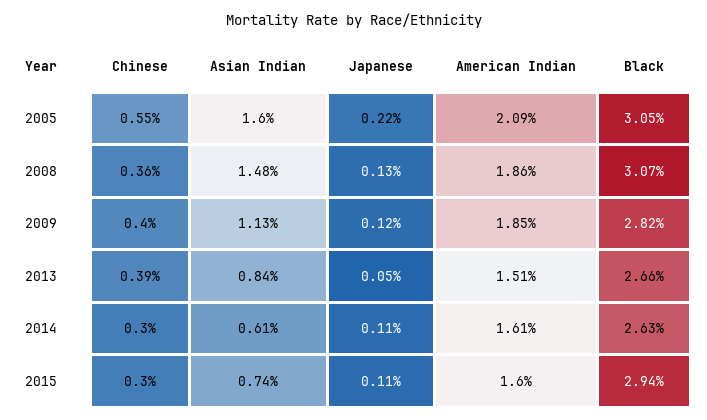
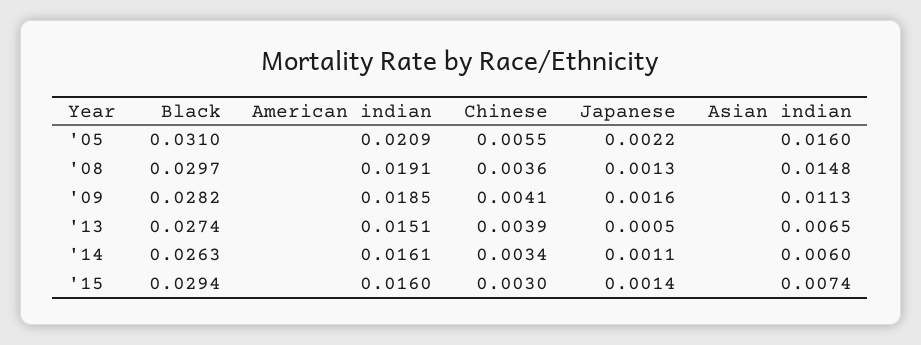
  {
    "Chinese": {
      "2005": 0.0055,
      "2008": 0.0036,
-     "2009": 0.004,
+     "2009": 0.0041,
      "2013": 0.0039,
-     "2014": 0.003,
+     "2014": 0.0034,
      "2015": 0.003
    },
    "Asian Indian": {
      "2005": 0.016,
      "2008": 0.0148,
      "2009": 0.0113,
-     "2013": 0.0084,
+     "2013": 0.0065,
-     "2014": 0.0061,
+     "2014": 0.006,
      "2015": 0.0074
    },
    "Japanese": {
      "2005": 0.0022,
      "2008": 0.0013,
-     "2009": 0.0012,
+     "2009": 0.0016,
      "2013": 0.0005,
      "2014": 0.0011,
-     "2015": 0.0011
+     "2015": 0.0014
    },
    "American Indian": {
      "2005": 0.0209,
-     "2008": 0.0186,
+     "2008": 0.0191,
      "2009": 0.0185,
      "2013": 0.0151,
      "2014": 0.0161,
      "2015": 0.016
    },
    "Black": {
-     "2005": 0.0305,
+     "2005": 0.031,
-     "2008": 0.0307,
+     "2008": 0.0297,
      "2009": 0.0282,
-     "2013": 0.0266,
+     "2013": 0.0274,
      "2014": 0.0263,
      "2015": 0.0294
    }
  }

